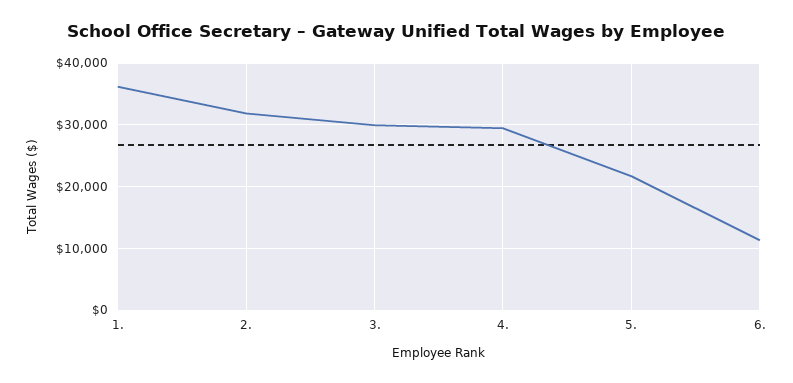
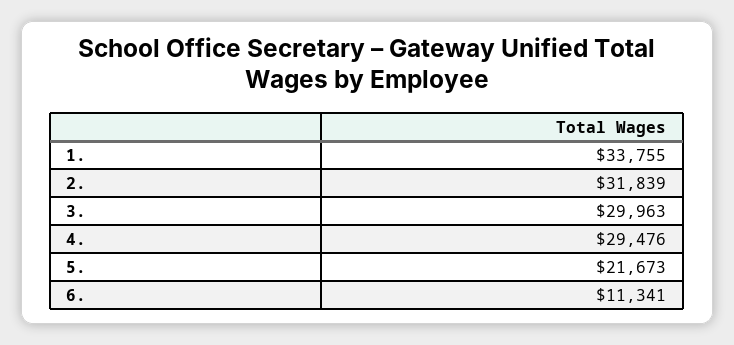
  {
-   "1.": 36000,
+   "1.": 33755,
    "2.": 31839,
    "3.": 29963,
    "4.": 29476,
    "5.": 21673,
    "6.": 11341
  }

